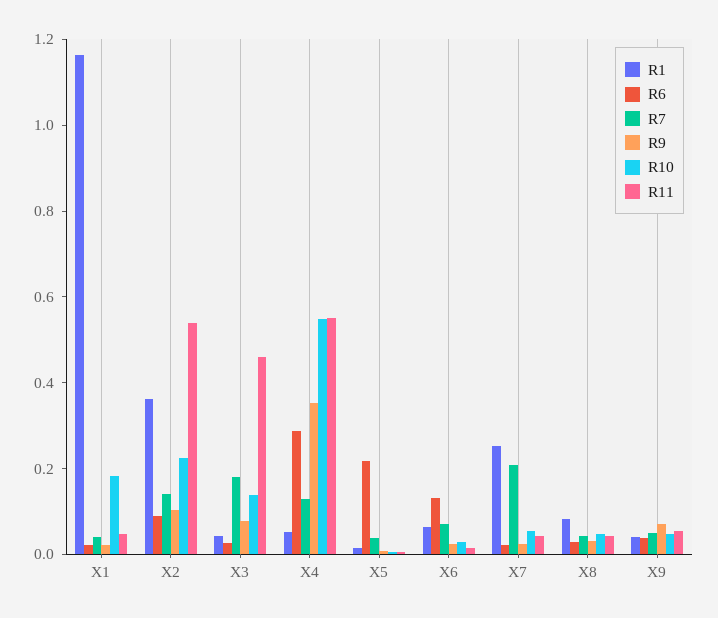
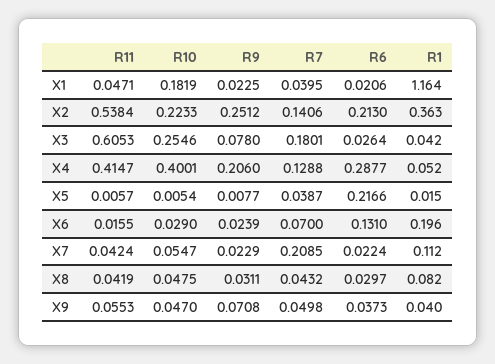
  {
    "R1": {
      "X1": 1.164,
      "X2": 0.363,
      "X3": 0.042,
      "X4": 0.052,
      "X5": 0.015,
-     "X6": 0.05,
+     "X6": 0.196,
-     "X7": 0.25,
+     "X7": 0.112,
      "X8": 0.082,
      "X9": 0.04
    },
    "R6": {
      "X1": 0.0206,
-     "X2": 0.1,
+     "X2": 0.213,
      "X3": 0.0264,
      "X4": 0.2877,
      "X5": 0.2166,
      "X6": 0.131,
      "X7": 0.0224,
      "X8": 0.0297,
      "X9": 0.0373
    },
    "R7": {
      "X1": 0.0395,
      "X2": 0.1406,
      "X3": 0.1801,
      "X4": 0.1288,
      "X5": 0.0387,
      "X6": 0.07,
      "X7": 0.2085,
      "X8": 0.0432,
      "X9": 0.0498
    },
    "R9": {
      "X1": 0.0225,
-     "X2": 0.1,
+     "X2": 0.2512,
      "X3": 0.078,
-     "X4": 0.35,
+     "X4": 0.206,
      "X5": 0.0077,
      "X6": 0.0239,
      "X7": 0.0229,
      "X8": 0.0311,
      "X9": 0.0708
    },
    "R10": {
      "X1": 0.1819,
      "X2": 0.2233,
-     "X3": 0.15,
+     "X3": 0.2546,
-     "X4": 0.55,
+     "X4": 0.4001,
      "X5": 0.0054,
      "X6": 0.029,
      "X7": 0.0547,
      "X8": 0.0475,
      "X9": 0.047
    },
    "R11": {
      "X1": 0.0471,
      "X2": 0.5384,
-     "X3": 0.45,
+     "X3": 0.6053,
-     "X4": 0.55,
+     "X4": 0.4147,
      "X5": 0.0057,
      "X6": 0.0155,
      "X7": 0.0424,
      "X8": 0.0419,
      "X9": 0.0553
    }
  }

